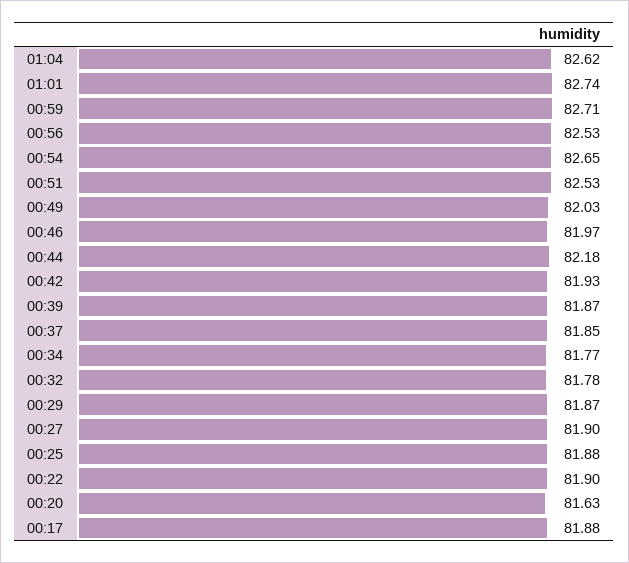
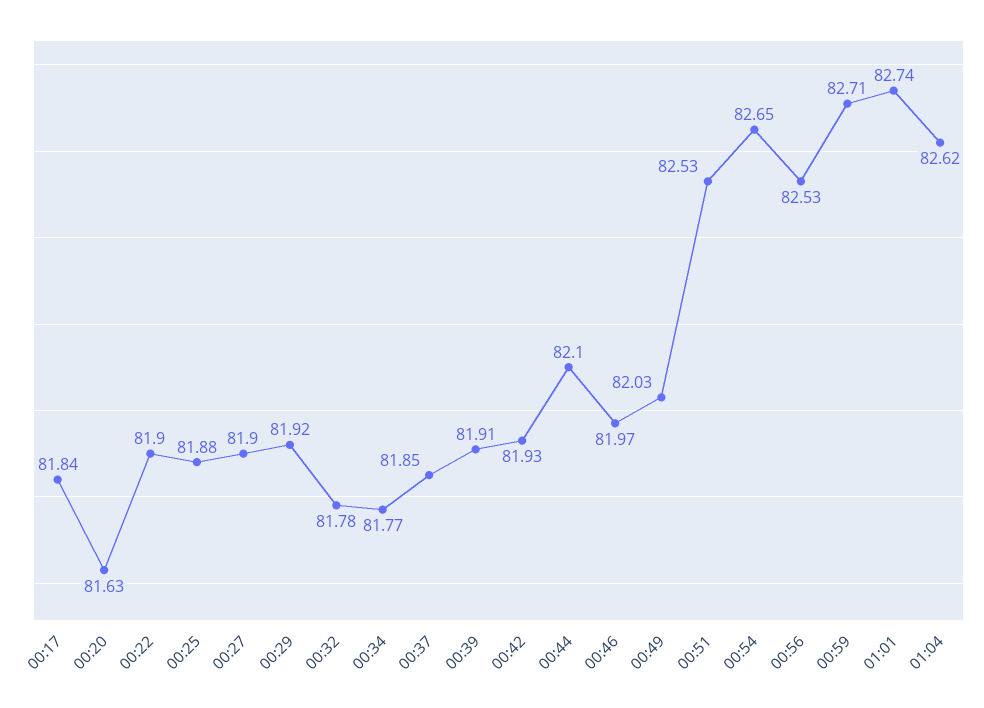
  {
    "01:04": 82.62,
    "01:01": 82.74,
    "00:59": 82.71,
    "00:56": 82.53,
    "00:54": 82.65,
    "00:51": 82.53,
    "00:49": 82.03,
    "00:46": 81.97,
-   "00:44": 82.18,
+   "00:44": 82.1,
    "00:42": 81.93,
-   "00:39": 81.87,
+   "00:39": 81.91,
    "00:37": 81.85,
    "00:34": 81.77,
    "00:32": 81.78,
-   "00:29": 81.87,
+   "00:29": 81.92,
    "00:27": 81.9,
    "00:25": 81.88,
    "00:22": 81.9,
    "00:20": 81.63,
-   "00:17": 81.88
+   "00:17": 81.84
  }

